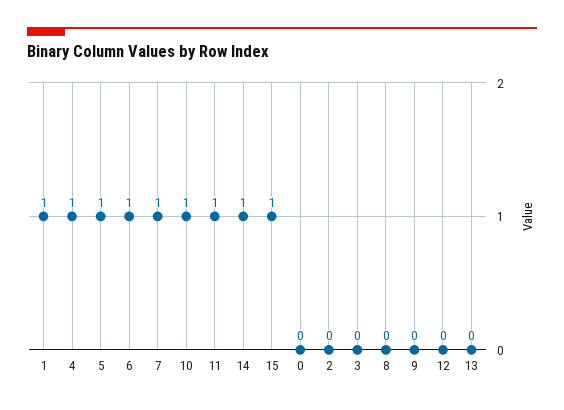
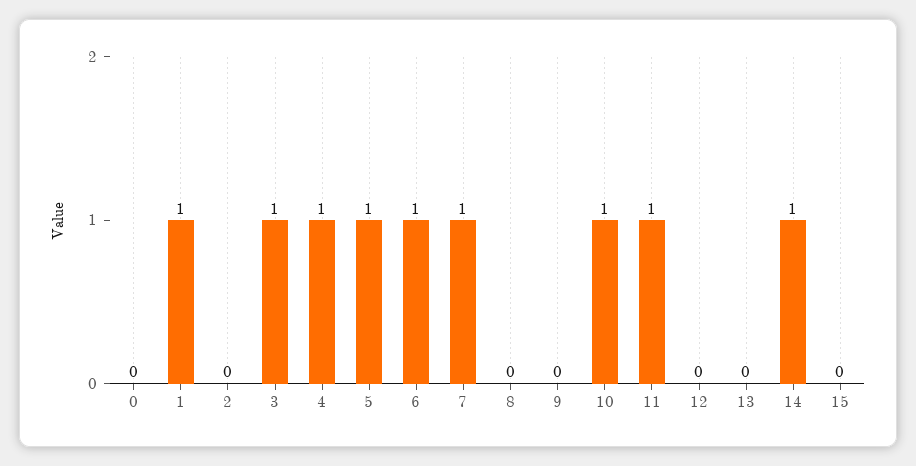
  {
    "1": 1,
    "4": 1,
    "5": 1,
    "6": 1,
    "7": 1,
    "10": 1,
    "11": 1,
    "14": 1,
-   "15": 1,
+   "15": 0,
    "0": 0,
    "2": 0,
-   "3": 0,
+   "3": 1,
    "8": 0,
    "9": 0,
    "12": 0,
    "13": 0
  }

